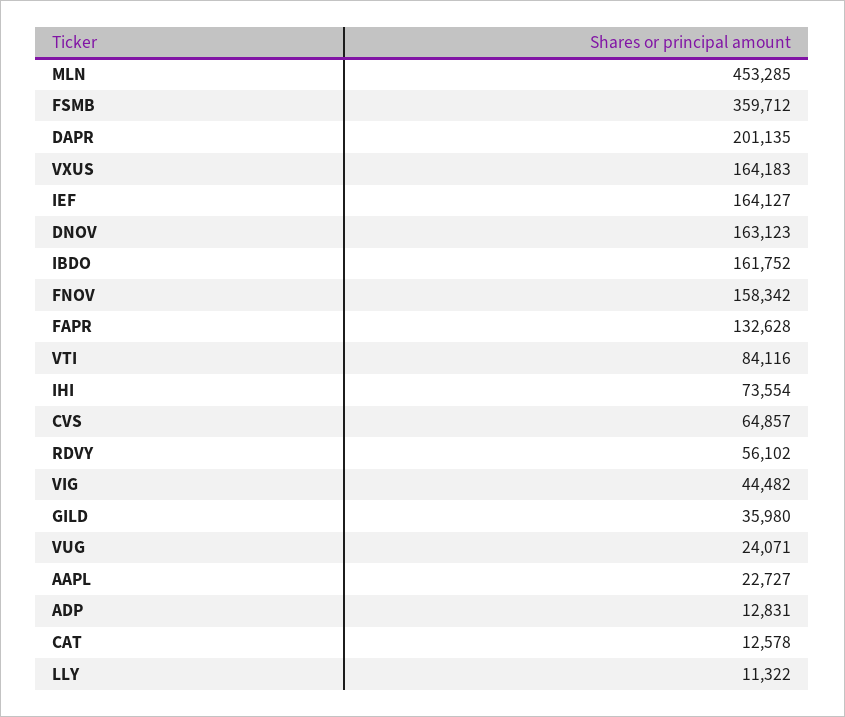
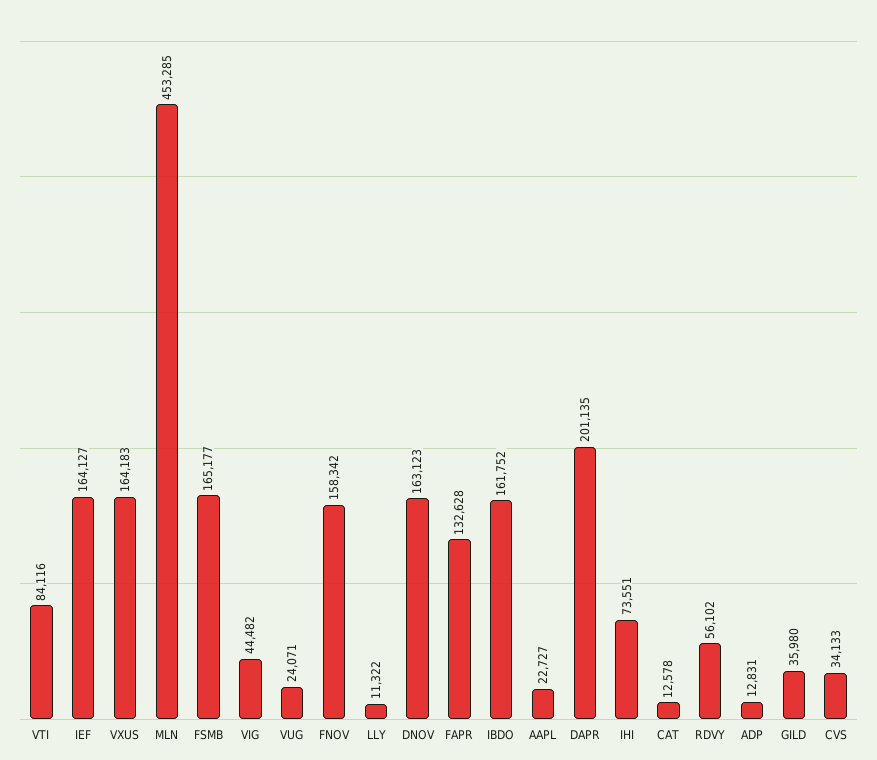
  {
    "MLN": 453285,
-   "FSMB": 359712,
+   "FSMB": 165177,
    "DAPR": 201135,
    "VXUS": 164183,
    "IEF": 164127,
    "DNOV": 163123,
    "IBDO": 161752,
    "FNOV": 158342,
    "FAPR": 132628,
    "VTI": 84116,
-   "IHI": 73554,
+   "IHI": 73551,
-   "CVS": 64857,
+   "CVS": 34133,
    "RDVY": 56102,
    "VIG": 44482,
    "GILD": 35980,
    "VUG": 24071,
    "AAPL": 22727,
    "ADP": 12831,
    "CAT": 12578,
    "LLY": 11322
  }

